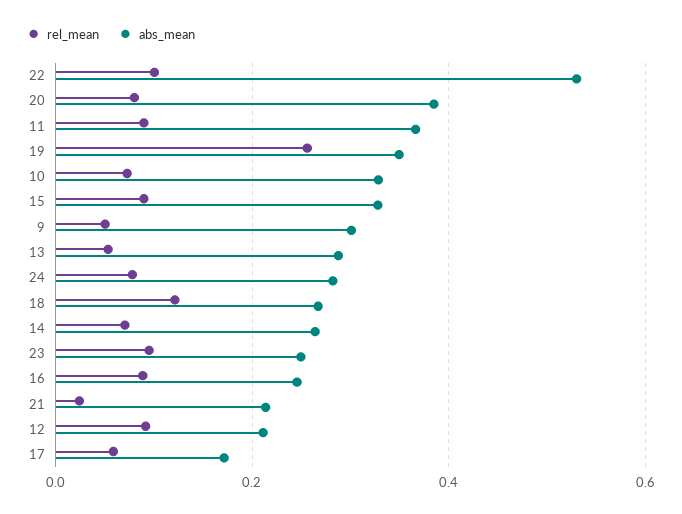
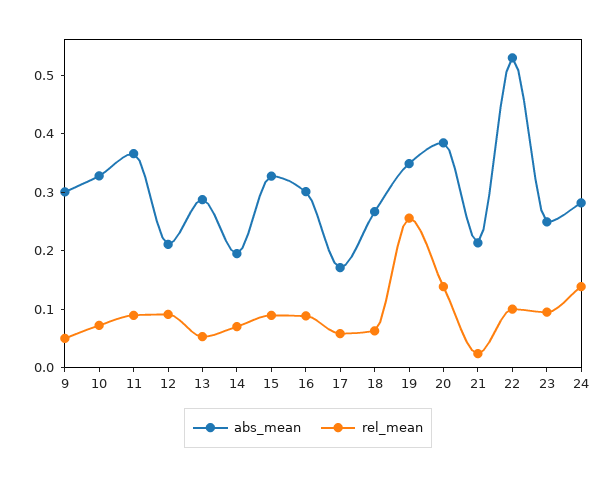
  {
    "rel_mean": {
      "22": 0.1,
-     "20": 0.08,
+     "20": 0.14,
      "11": 0.08,
      "19": 0.26,
      "10": 0.08,
      "15": 0.08,
      "9": 0.06,
      "13": 0.06,
-     "24": 0.08,
+     "24": 0.14,
-     "18": 0.12,
+     "18": 0.06,
      "14": 0.08,
      "23": 0.1,
      "16": 0.08,
      "21": 0.02,
      "12": 0.1,
      "17": 0.06
    },
    "abs_mean": {
      "22": 0.52,
      "20": 0.38,
      "11": 0.36,
      "19": 0.34,
      "10": 0.32,
      "15": 0.32,
      "9": 0.3,
      "13": 0.28,
      "24": 0.28,
      "18": 0.26,
-     "14": 0.26,
+     "14": 0.2,
      "23": 0.24,
-     "16": 0.24,
+     "16": 0.3,
      "21": 0.22,
      "12": 0.22,
      "17": 0.18
    }
  }

